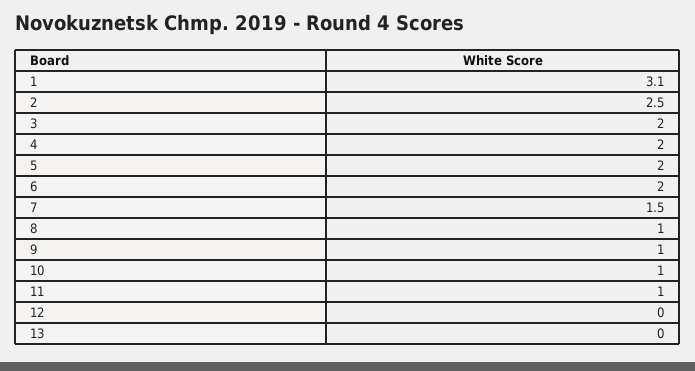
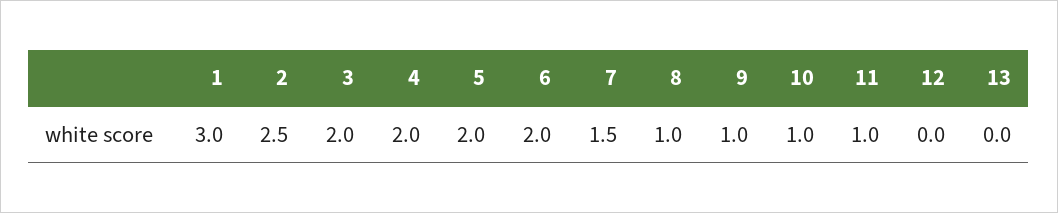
  {
-   "1": 3.1,
+   "1": 3,
    "2": 2.5,
    "3": 2,
    "4": 2,
    "5": 2,
    "6": 2,
    "7": 1.5,
    "8": 1,
    "9": 1,
    "10": 1,
    "11": 1,
    "12": 0,
    "13": 0
  }

